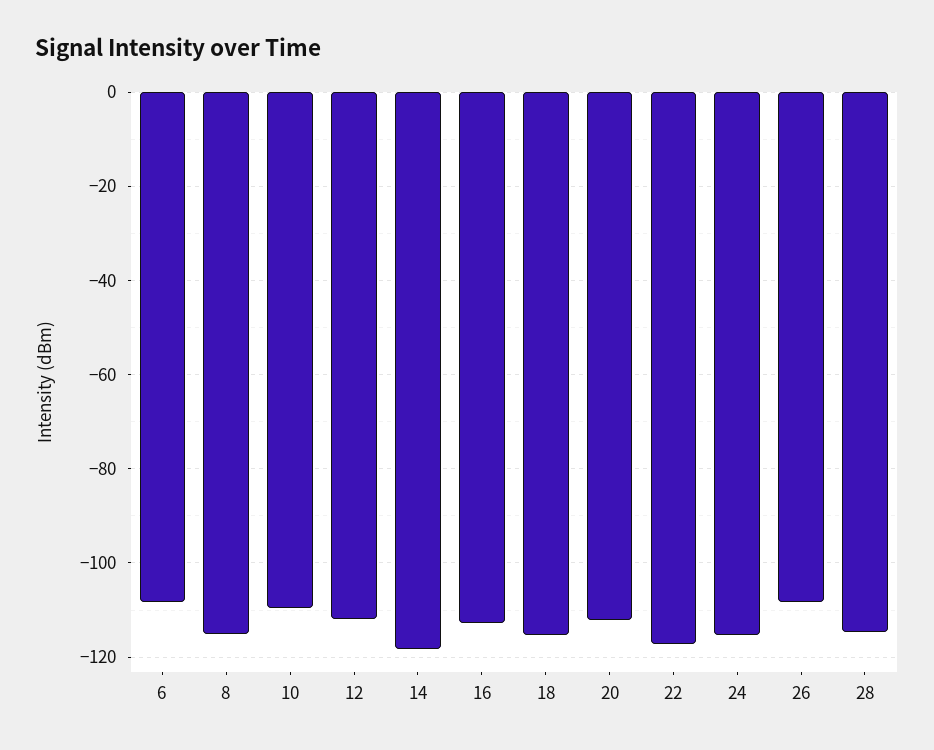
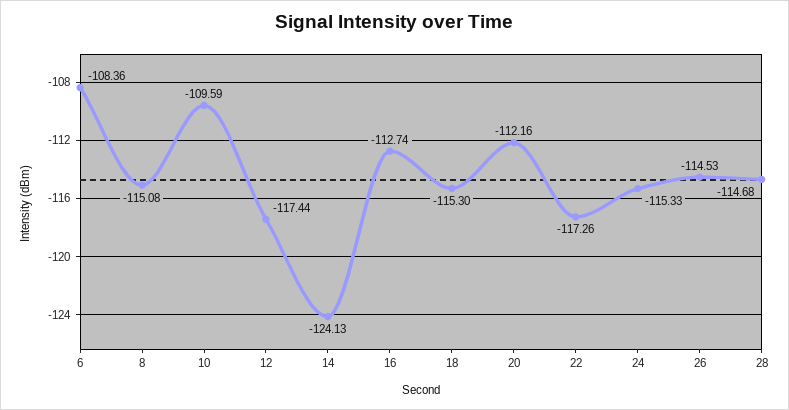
  {
    "6": -108.36,
    "8": -115.08,
    "10": -109.59,
-   "12": -112,
+   "12": -117.44,
-   "14": -118,
+   "14": -124.13,
    "16": -112.74,
    "18": -115.3,
    "20": -112.16,
    "22": -117.26,
    "24": -115.33,
-   "26": -108,
+   "26": -114.53,
    "28": -114.68
  }

